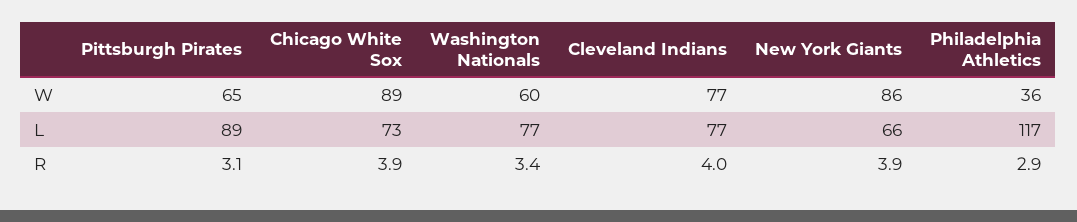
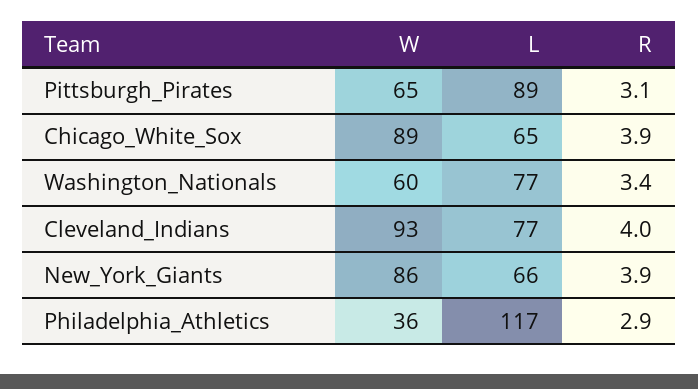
  {
    "Pittsburgh Pirates": {
      "W": 65,
      "L": 89,
      "R": 3.1
    },
    "Chicago White Sox": {
      "W": 89,
-     "L": 73,
+     "L": 65,
      "R": 3.9
    },
    "Washington Nationals": {
      "W": 60,
      "L": 77,
      "R": 3.4
    },
    "Cleveland Indians": {
-     "W": 77,
+     "W": 93,
      "L": 77,
      "R": 4
    },
    "New York Giants": {
      "W": 86,
      "L": 66,
      "R": 3.9
    },
    "Philadelphia Athletics": {
      "W": 36,
      "L": 117,
      "R": 2.9
    }
  }

